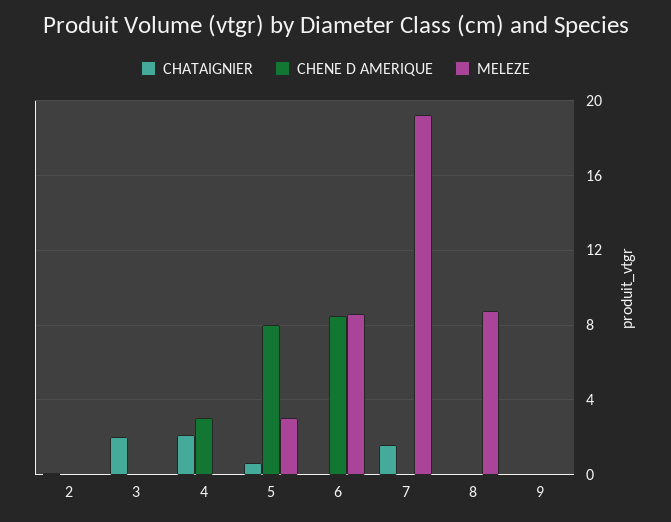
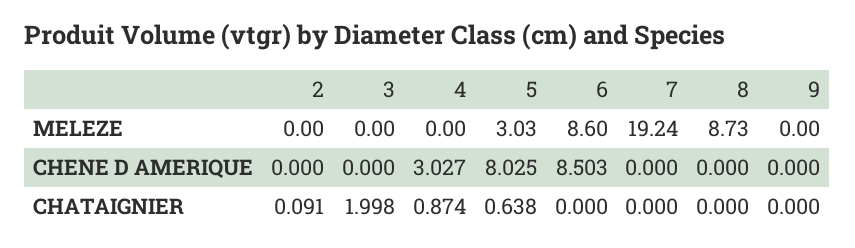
  {
    "CHATAIGNIER": {
      "2": 0.091,
      "3": 1.998,
-     "4": 2,
+     "4": 0.874,
      "5": 0.638,
      "6": 0,
-     "7": 1.5,
+     "7": 0,
      "8": 0,
      "9": 0
    },
    "CHENE D AMERIQUE": {
      "2": 0,
      "3": 0,
      "4": 3.027,
      "5": 8.025,
      "6": 8.503,
      "7": 0,
      "8": 0,
      "9": 0
    },
    "MELEZE": {
      "2": 0,
      "3": 0,
      "4": 0,
      "5": 3.03,
      "6": 8.6,
      "7": 19.24,
      "8": 8.73,
      "9": 0
    }
  }

